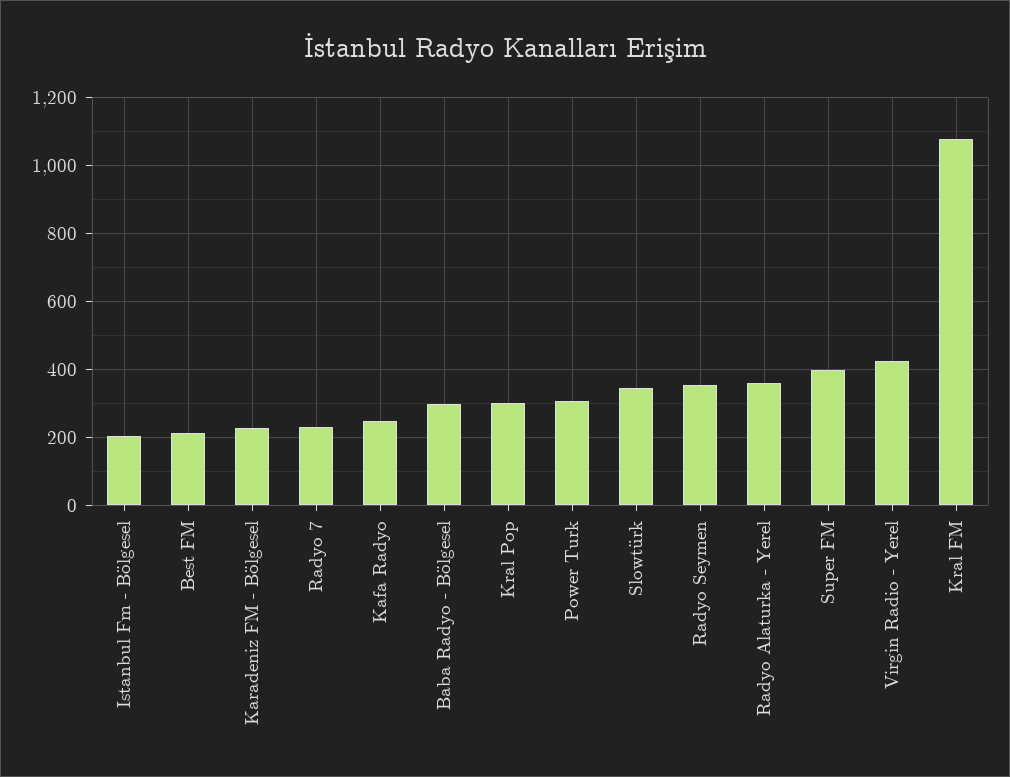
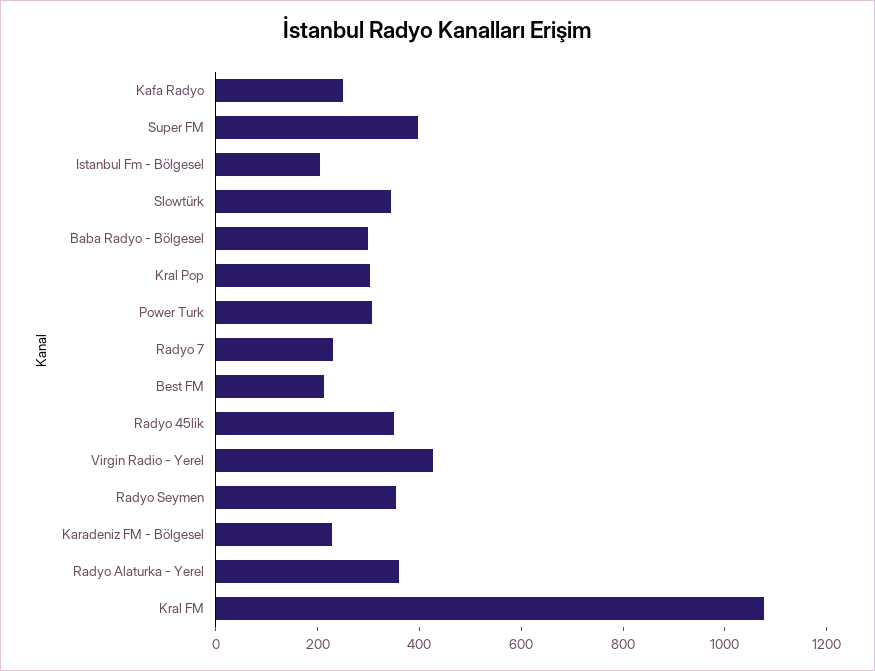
  {
    "Istanbul Fm - Bölgesel": 200,
    "Best FM": 220,
    "Karadeniz FM - Bölgesel": 220,
    "Radyo 7": 240,
    "Kafa Radyo": 240,
    "Baba Radyo - Bölgesel": 300,
    "Kral Pop": 300,
    "Power Turk": 300,
    "Slowtürk": 340,
    "Radyo Seymen": 360,
    "Radyo Alaturka - Yerel": 360,
    "Super FM": 400,
    "Virgin Radio - Yerel": 420,
-   "Kral FM": 1080
+   "Kral FM": 1080,
+   "Radyo 45lik": 350
  }

